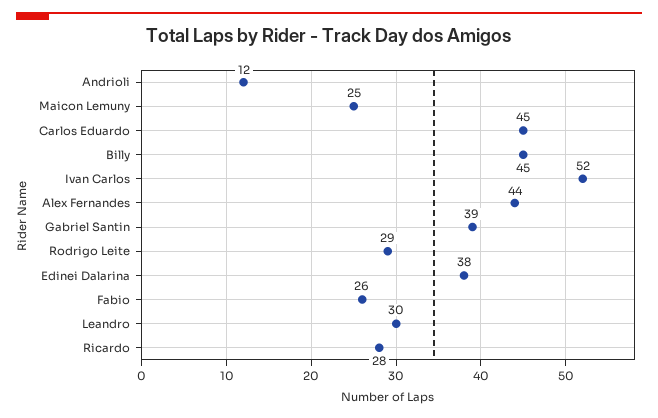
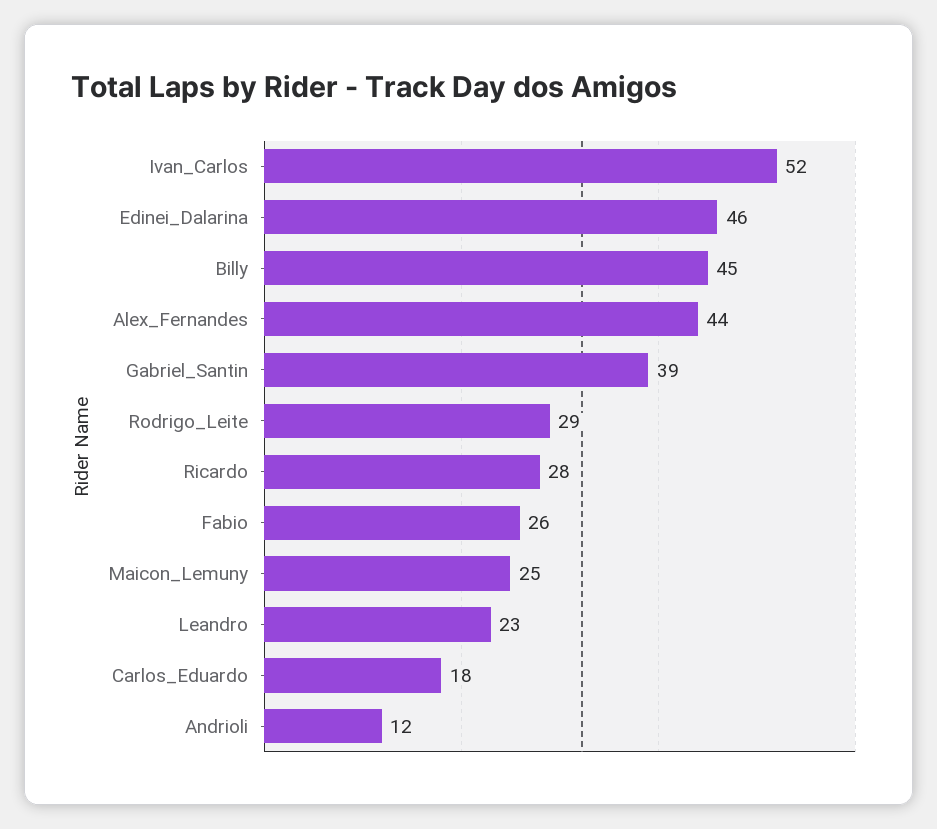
  {
    "Andrioli": 12,
    "Maicon Lemuny": 25,
-   "Carlos Eduardo": 45,
+   "Carlos Eduardo": 18,
    "Billy": 45,
    "Ivan Carlos": 52,
    "Alex Fernandes": 44,
    "Gabriel Santin": 39,
    "Rodrigo Leite": 29,
-   "Edinei Dalarina": 38,
+   "Edinei Dalarina": 46,
    "Fabio": 26,
-   "Leandro": 30,
+   "Leandro": 23,
    "Ricardo": 28
  }

